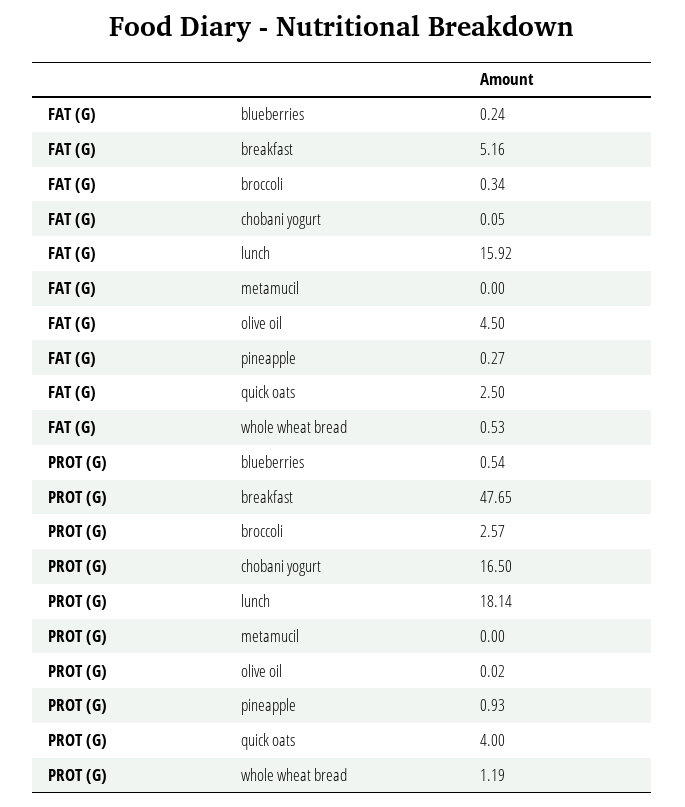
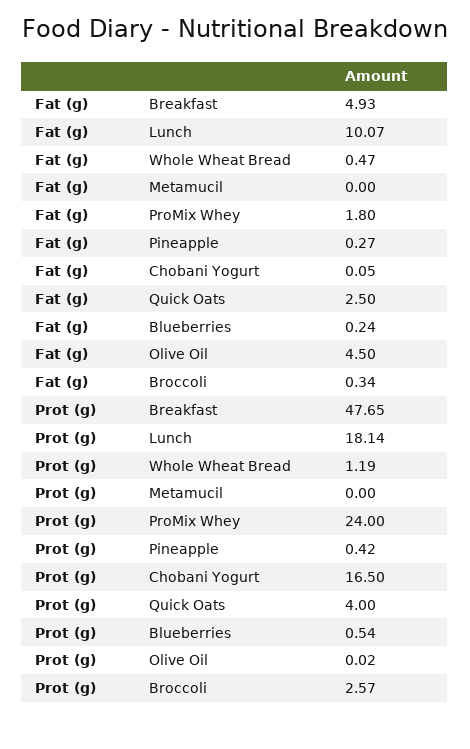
  {
    "FAT (G)": {
      "blueberries": 0.24,
-     "breakfast": 5.16,
+     "breakfast": 4.93,
      "broccoli": 0.34,
      "chobani yogurt": 0.05,
-     "lunch": 15.92,
+     "lunch": 10.07,
      "metamucil": 0,
      "olive oil": 4.5,
      "pineapple": 0.27,
      "quick oats": 2.5,
-     "whole wheat bread": 0.53
+     "whole wheat bread": 0.47,
+     "ProMix Whey": 1.8
    },
    "PROT (G)": {
      "blueberries": 0.54,
      "breakfast": 47.65,
      "broccoli": 2.57,
      "chobani yogurt": 16.5,
      "lunch": 18.14,
      "metamucil": 0,
      "olive oil": 0.02,
-     "pineapple": 0.93,
+     "pineapple": 0.42,
      "quick oats": 4,
-     "whole wheat bread": 1.19
+     "whole wheat bread": 1.19,
+     "ProMix Whey": 24
    }
  }

